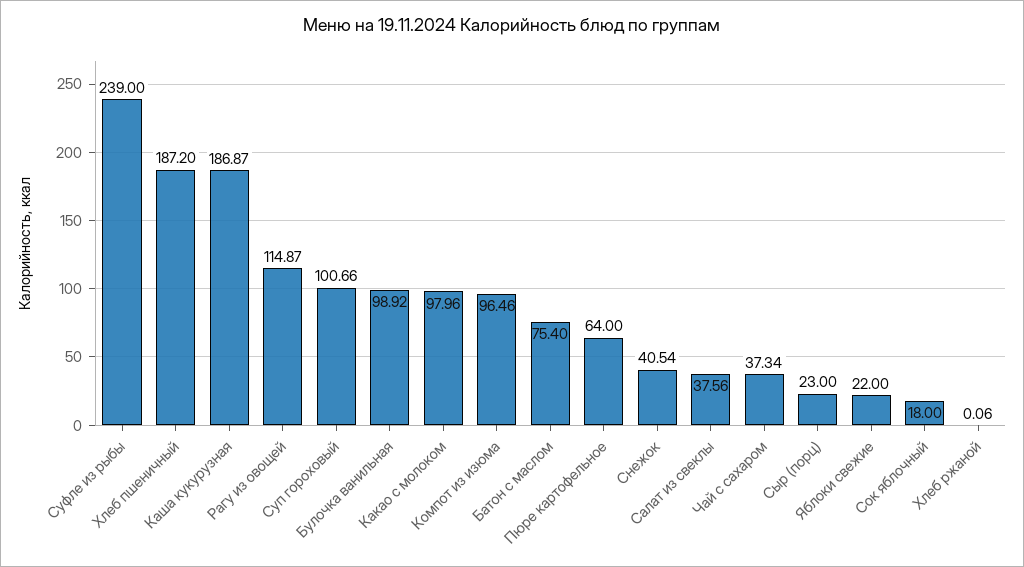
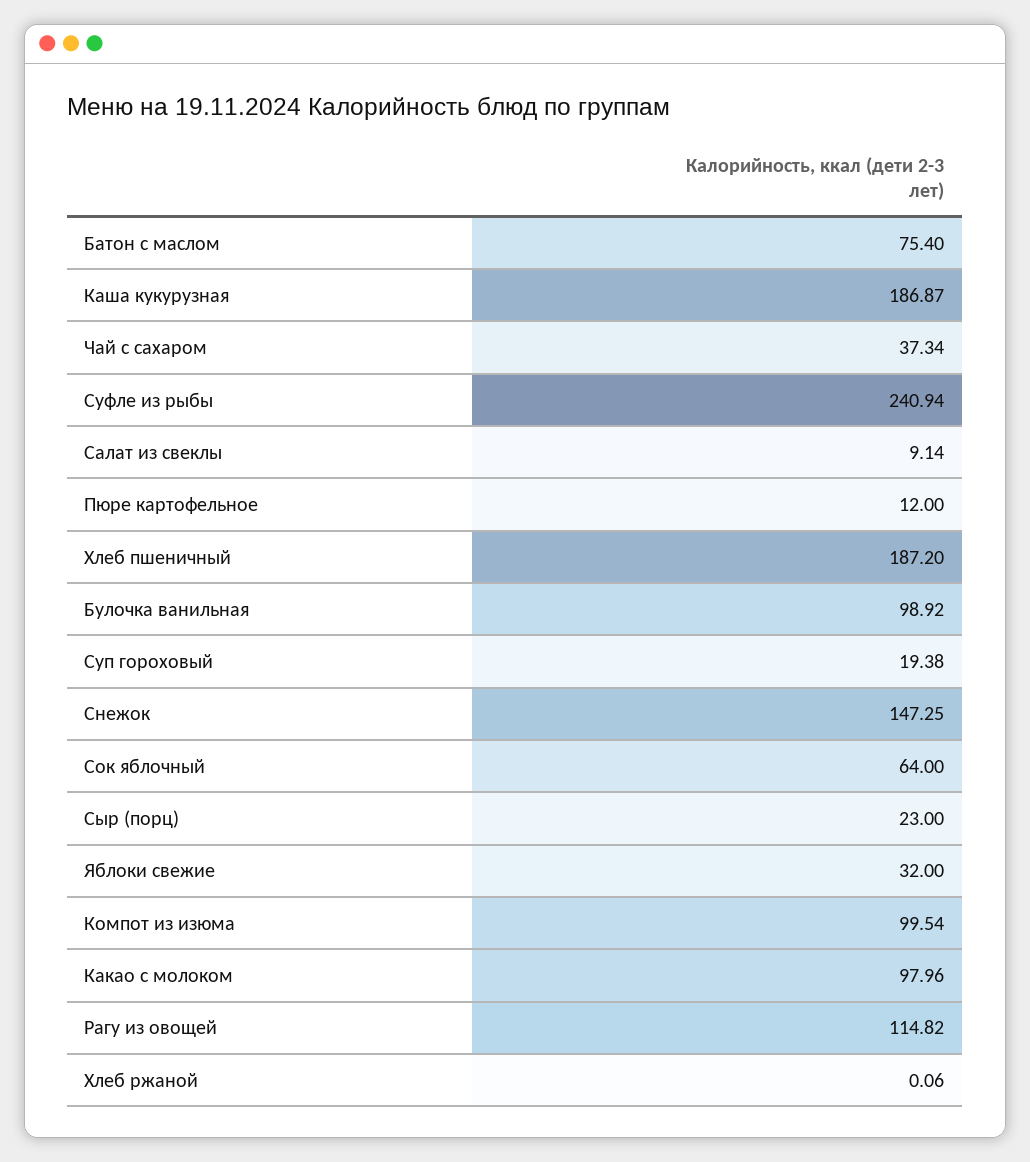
  {
-   "Суфле из рыбы": 239,
+   "Суфле из рыбы": 240.94,
    "Хлеб пшеничный": 187.2,
    "Каша кукурузная": 186.87,
-   "Рагу из овощей": 114.87,
+   "Рагу из овощей": 114.82,
-   "Суп гороховый": 100.66,
+   "Суп гороховый": 19.38,
    "Булочка ванильная": 98.92,
    "Какао с молоком": 97.96,
-   "Компот из изюма": 96.46,
+   "Компот из изюма": 99.54,
    "Батон с маслом": 75.4,
-   "Пюре картофельное": 64,
+   "Пюре картофельное": 12,
-   "Снежок": 40.54,
+   "Снежок": 147.25,
-   "Салат из свеклы": 37.56,
+   "Салат из свеклы": 9.14,
    "Чай с сахаром": 37.34,
    "Сыр (порц)": 23,
-   "Яблоки свежие": 22,
+   "Яблоки свежие": 32,
-   "Сок яблочный": 18,
+   "Сок яблочный": 64,
    "Хлеб ржаной": 0.06
  }

